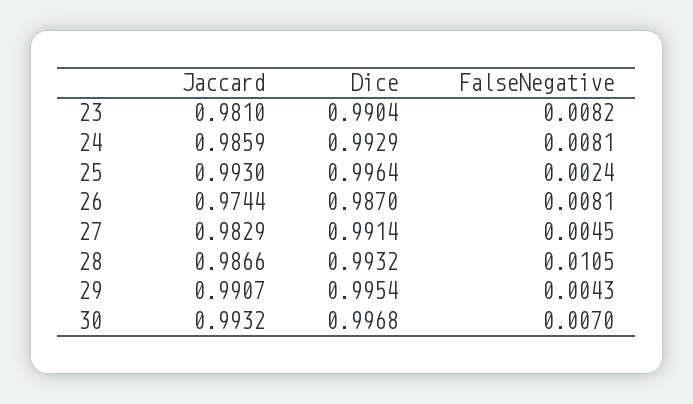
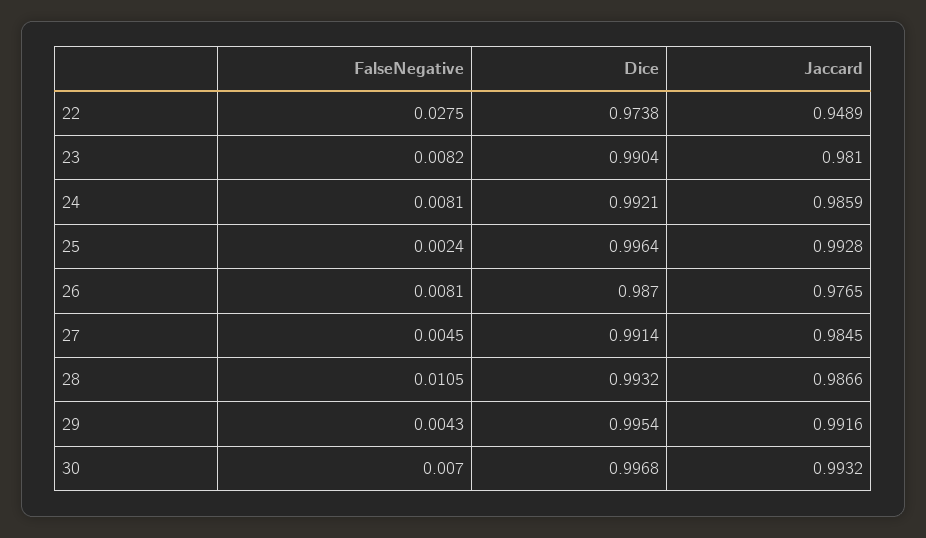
  {
    "Jaccard": {
      "23": 0.981,
      "24": 0.9859,
-     "25": 0.993,
+     "25": 0.9928,
-     "26": 0.9744,
+     "26": 0.9765,
-     "27": 0.9829,
+     "27": 0.9845,
      "28": 0.9866,
-     "29": 0.9907,
+     "29": 0.9916,
-     "30": 0.9932
+     "30": 0.9932,
+     "22": 0.9489
    },
    "Dice": {
      "23": 0.9904,
-     "24": 0.9929,
+     "24": 0.9921,
      "25": 0.9964,
      "26": 0.987,
      "27": 0.9914,
      "28": 0.9932,
      "29": 0.9954,
-     "30": 0.9968
+     "30": 0.9968,
+     "22": 0.9738
    },
    "FalseNegative": {
      "23": 0.0082,
      "24": 0.0081,
      "25": 0.0024,
      "26": 0.0081,
      "27": 0.0045,
      "28": 0.0105,
      "29": 0.0043,
-     "30": 0.007
+     "30": 0.007,
+     "22": 0.0275
    }
  }

